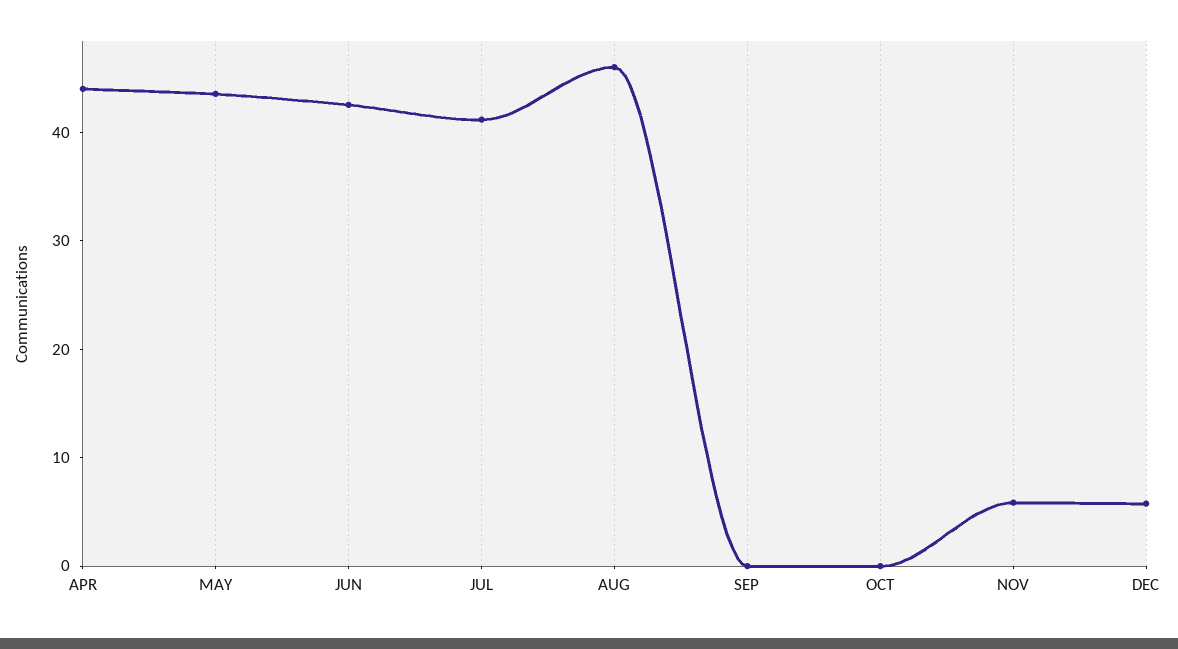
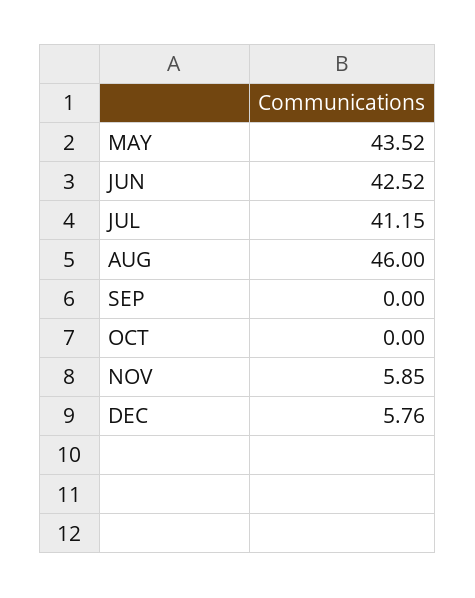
  {
-   "APR": 44,
    "MAY": 43.52,
    "JUN": 42.52,
    "JUL": 41.15,
    "AUG": 46,
    "SEP": 0,
    "OCT": 0,
    "NOV": 5.85,
    "DEC": 5.76
  }

